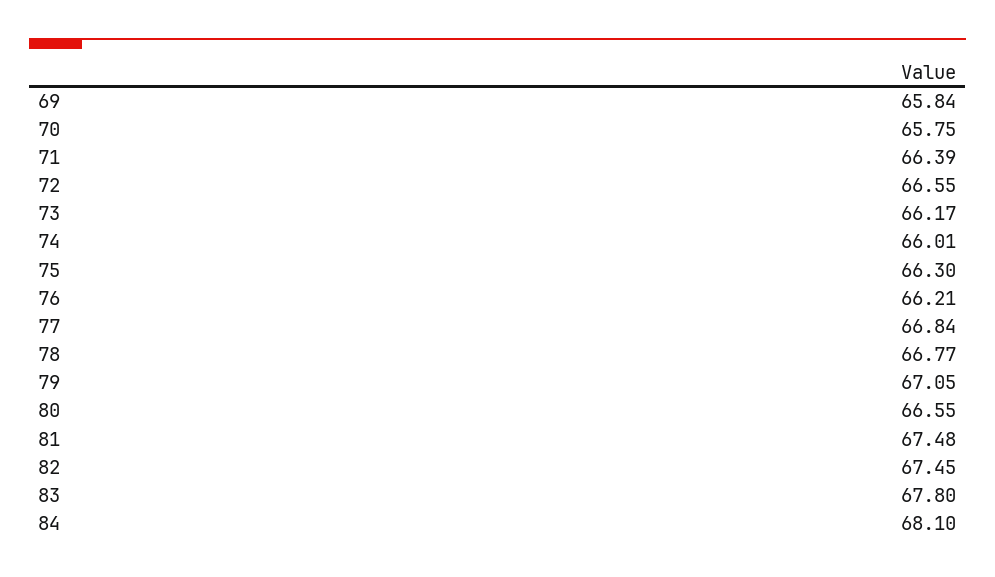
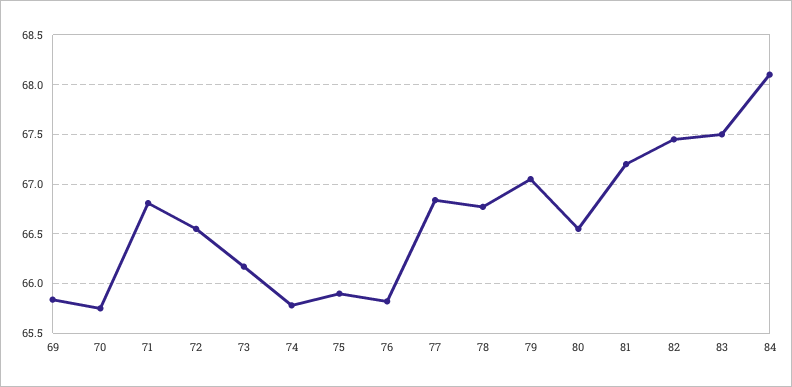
  {
    "69": 65.84,
    "70": 65.75,
-   "71": 66.39,
+   "71": 66.8,
    "72": 66.55,
    "73": 66.17,
-   "74": 66.01,
+   "74": 65.8,
-   "75": 66.3,
+   "75": 65.9,
-   "76": 66.21,
+   "76": 65.8,
    "77": 66.84,
    "78": 66.77,
    "79": 67.05,
    "80": 66.55,
-   "81": 67.48,
+   "81": 67.2,
    "82": 67.45,
-   "83": 67.8,
+   "83": 67.5,
    "84": 68.1
  }

